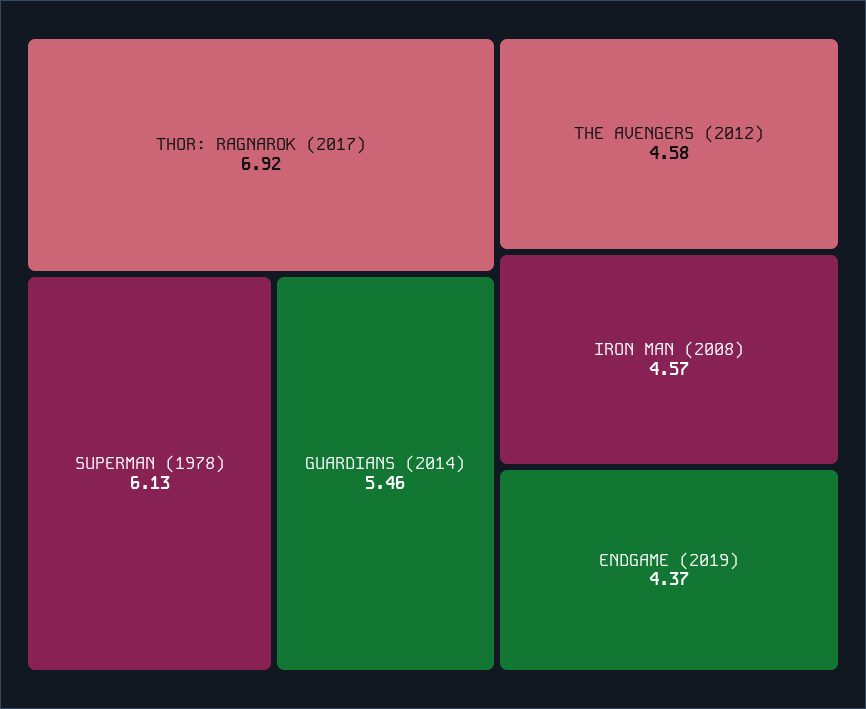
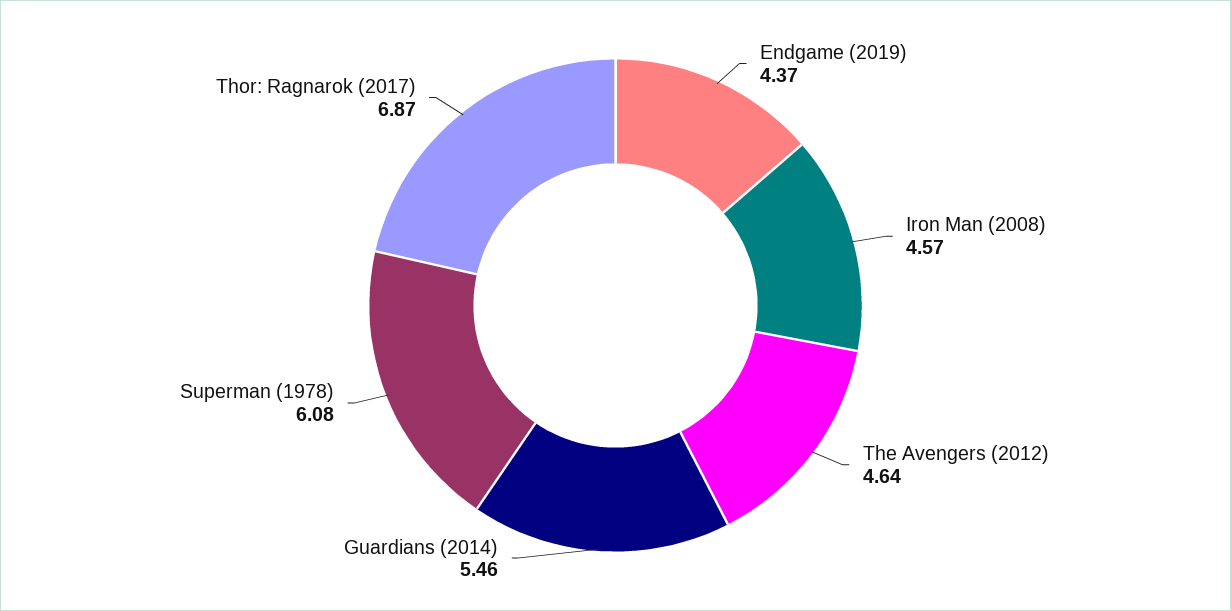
  {
-   "THOR: RAGNAROK (2017)": 6.92,
+   "THOR: RAGNAROK (2017)": 6.87,
-   "SUPERMAN (1978)": 6.13,
+   "SUPERMAN (1978)": 6.08,
    "GUARDIANS (2014)": 5.46,
-   "THE AVENGERS (2012)": 4.58,
+   "THE AVENGERS (2012)": 4.64,
    "IRON MAN (2008)": 4.57,
    "ENDGAME (2019)": 4.37
  }

